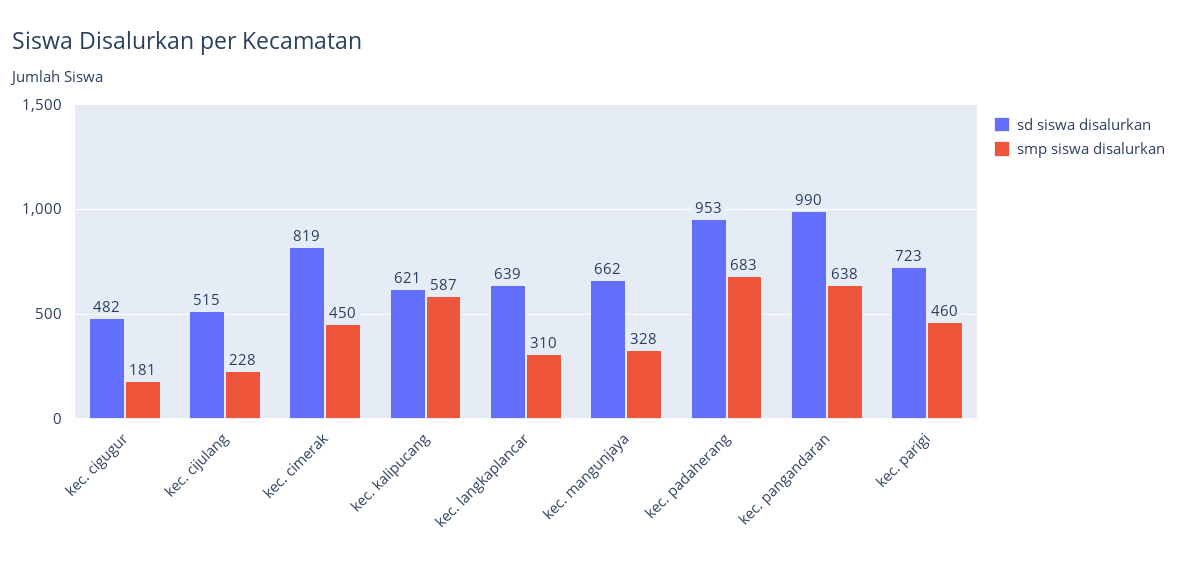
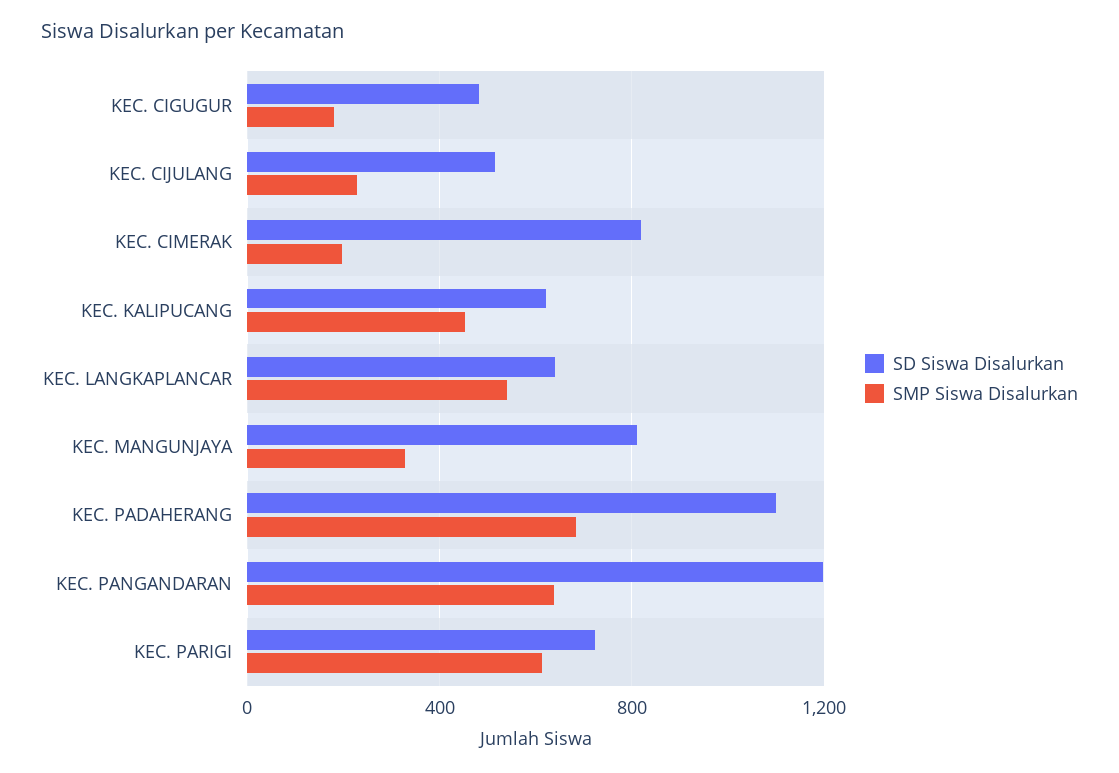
  {
    "sd siswa disalurkan": {
      "kec. cigugur": 482,
      "kec. cijulang": 515,
      "kec. cimerak": 819,
      "kec. kalipucang": 621,
      "kec. langkaplancar": 639,
-     "kec. mangunjaya": 662,
+     "kec. mangunjaya": 800,
-     "kec. padaherang": 953,
+     "kec. padaherang": 1100,
-     "kec. pangandaran": 990,
+     "kec. pangandaran": 1200,
      "kec. parigi": 723
    },
    "smp siswa disalurkan": {
      "kec. cigugur": 181,
      "kec. cijulang": 228,
-     "kec. cimerak": 450,
+     "kec. cimerak": 200,
-     "kec. kalipucang": 587,
+     "kec. kalipucang": 450,
-     "kec. langkaplancar": 310,
+     "kec. langkaplancar": 550,
      "kec. mangunjaya": 328,
      "kec. padaherang": 683,
      "kec. pangandaran": 638,
-     "kec. parigi": 460
+     "kec. parigi": 600
    }
  }

